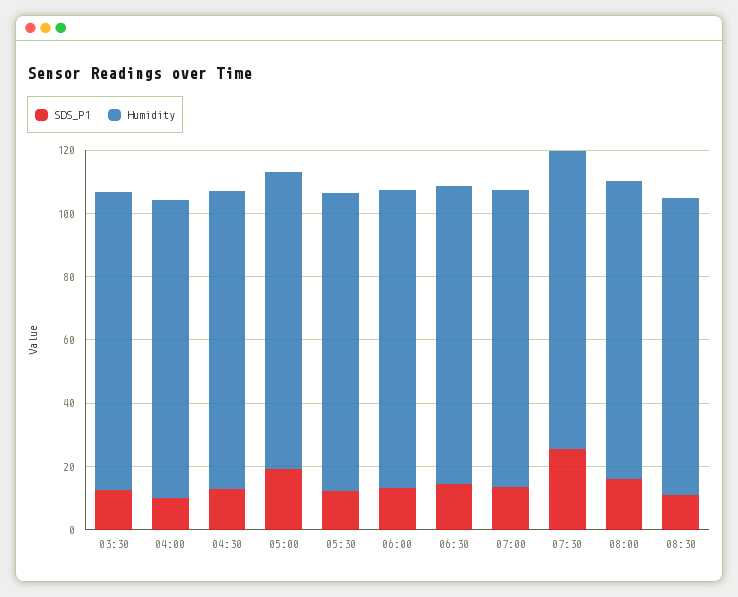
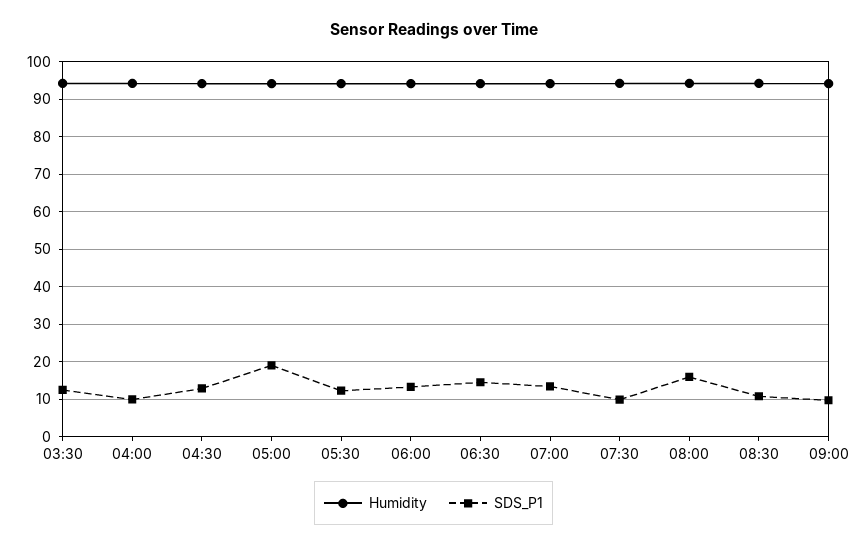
  {
    "SDS_P1": {
      "03:30": 12,
      "04:00": 10,
      "04:30": 12,
      "05:00": 20,
      "05:30": 12,
      "06:00": 14,
      "06:30": 14,
      "07:00": 14,
-     "07:30": 25,
+     "07:30": 10,
      "08:00": 16,
-     "08:30": 10
+     "08:30": 10,
+     "09:00": 10
    },
    "Humidity": {
      "03:30": 94,
      "04:00": 94,
      "04:30": 94,
      "05:00": 94,
      "05:30": 94,
      "06:00": 94,
      "06:30": 94,
      "07:00": 94,
      "07:30": 94,
      "08:00": 94,
-     "08:30": 94
+     "08:30": 94,
+     "09:00": 94
    }
  }

